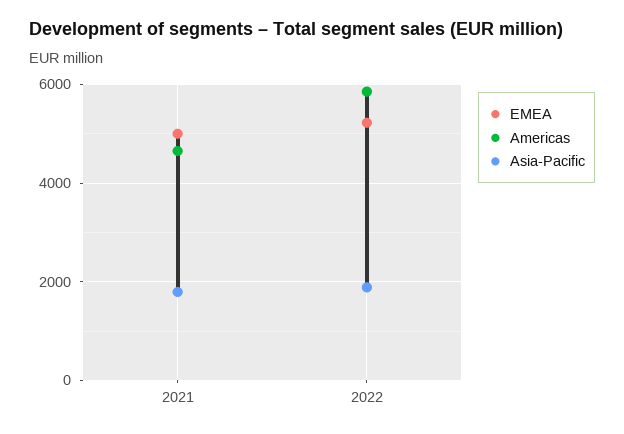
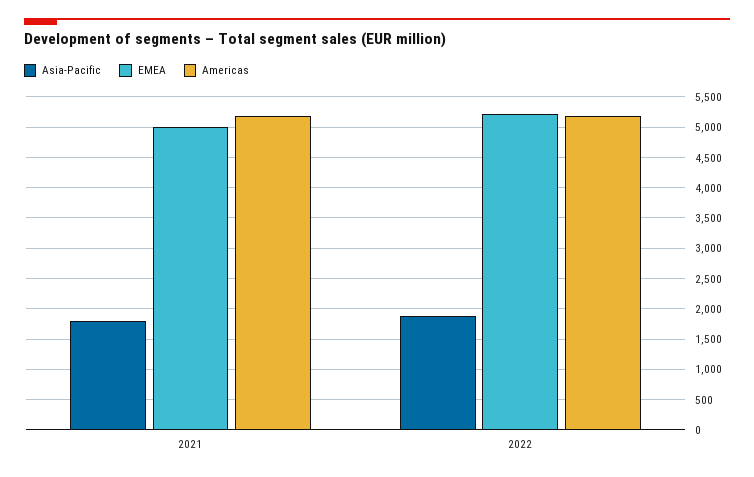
  {
    "EMEA": {
      "2021": 5000,
      "2022": 5200
    },
    "Americas": {
-     "2021": 4600,
+     "2021": 5200,
-     "2022": 5800
+     "2022": 5200
    },
    "Asia-Pacific": {
      "2021": 1800,
      "2022": 1900
    }
  }

